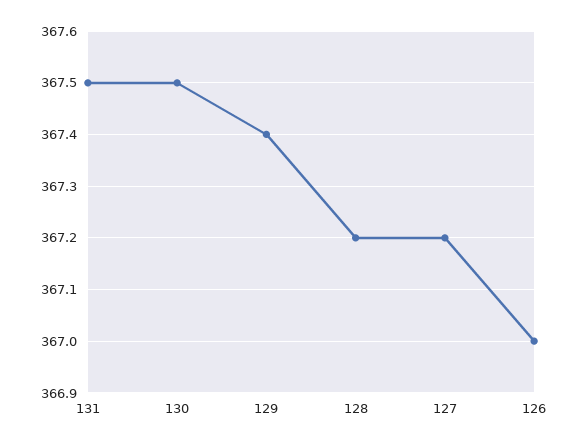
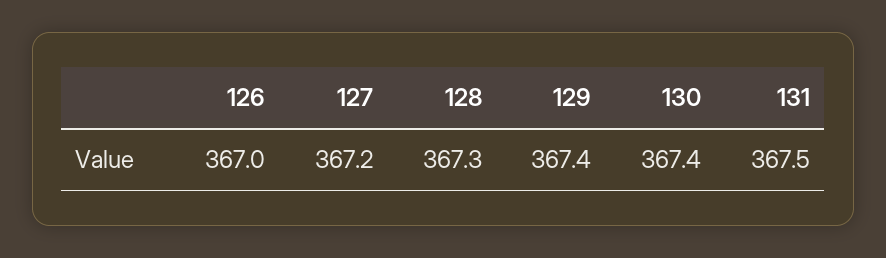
  {
    "131": 367.5,
-   "130": 367.5,
+   "130": 367.4,
    "129": 367.4,
-   "128": 367.2,
+   "128": 367.3,
    "127": 367.2,
    "126": 367
  }

